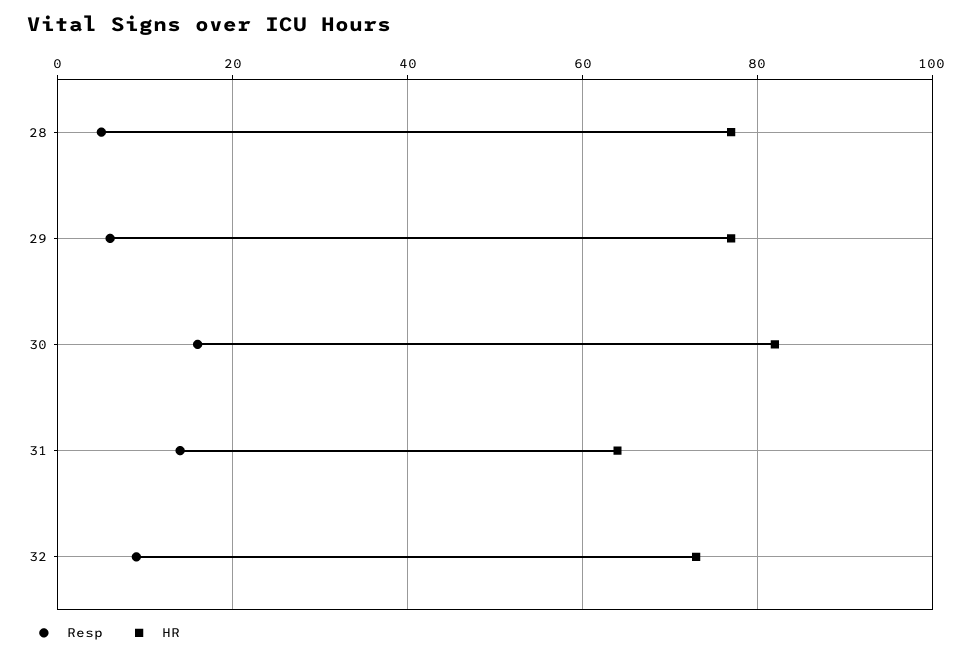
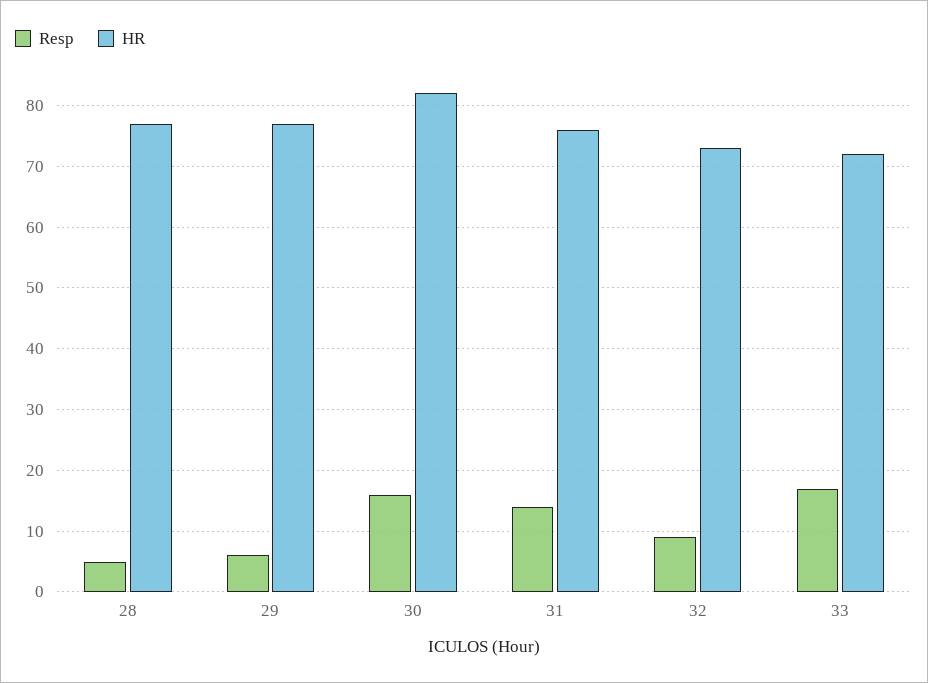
  {
    "Resp": {
      "28": 5,
      "29": 6,
      "30": 16,
      "31": 14,
-     "32": 9
+     "32": 9,
+     "33": 17
    },
    "HR": {
      "28": 77,
      "29": 77,
      "30": 82,
-     "31": 65,
+     "31": 76,
-     "32": 73
+     "32": 73,
+     "33": 72
    }
  }

